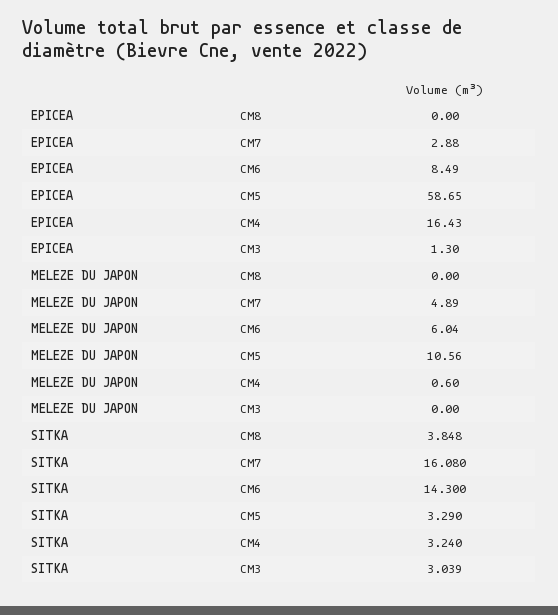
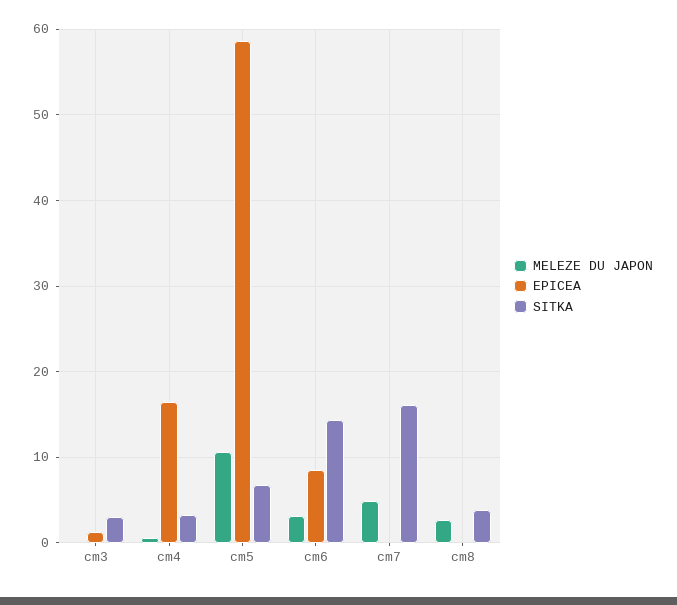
  {
    "EPICEA": {
      "CM8": 0,
-     "CM7": 2.88,
+     "CM7": 0,
      "CM6": 8.49,
      "CM5": 58.65,
      "CM4": 16.43,
      "CM3": 1.3
    },
    "MELEZE DU JAPON": {
-     "CM8": 0,
+     "CM8": 3,
      "CM7": 4.89,
-     "CM6": 6.04,
+     "CM6": 3,
      "CM5": 10.56,
      "CM4": 0.6,
      "CM3": 0
    },
    "SITKA": {
      "CM8": 3.848,
      "CM7": 16.08,
      "CM6": 14.3,
-     "CM5": 3.29,
+     "CM5": 7,
      "CM4": 3.24,
      "CM3": 3.039
    }
  }

